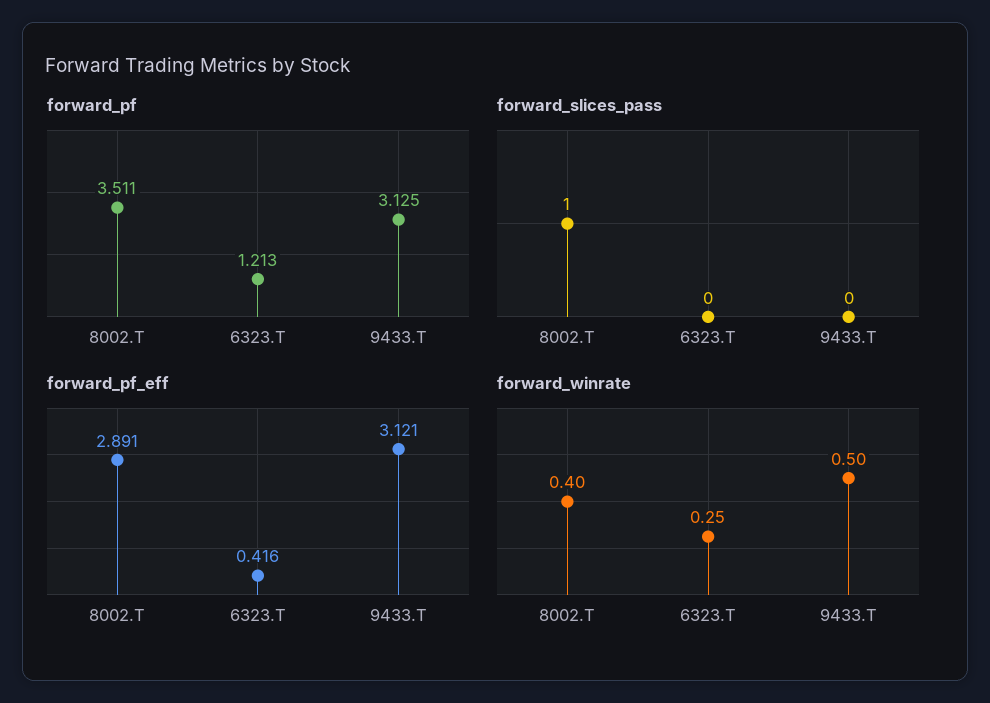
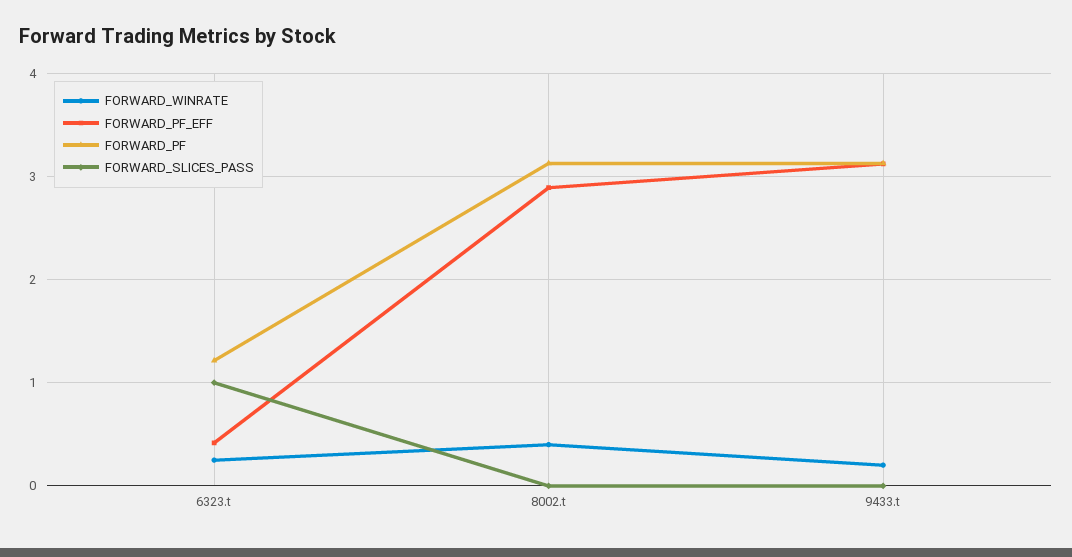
  {
    "forward_pf": {
-     "8002.T": 3.511,
+     "8002.T": 3.1,
      "6323.T": 1.213,
      "9433.T": 3.125
    },
    "forward_slices_pass": {
-     "8002.T": 1,
+     "8002.T": 0,
-     "6323.T": 0,
+     "6323.T": 1,
      "9433.T": 0
    },
    "forward_pf_eff": {
      "8002.T": 2.891,
      "6323.T": 0.416,
      "9433.T": 3.121
    },
    "forward_winrate": {
      "8002.T": 0.4,
      "6323.T": 0.25,
-     "9433.T": 0.5
+     "9433.T": 0.2
    }
  }

